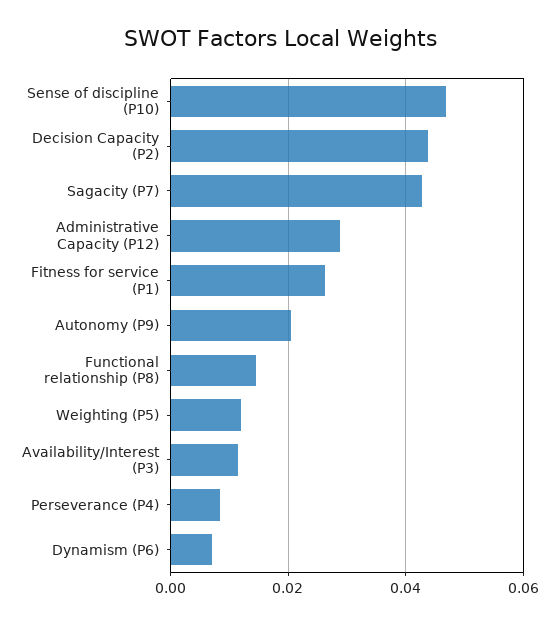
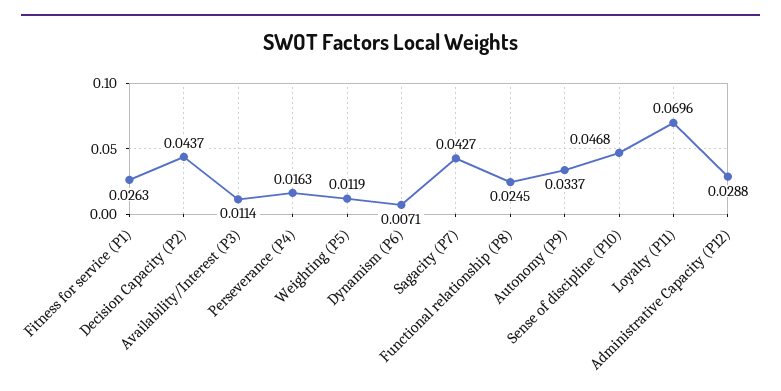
  {
    "Sense of discipline (P10)": 0.0468,
    "Decision Capacity (P2)": 0.0437,
    "Sagacity (P7)": 0.0427,
    "Administrative Capacity (P12)": 0.0288,
    "Fitness for service (P1)": 0.0263,
-   "Autonomy (P9)": 0.02,
+   "Autonomy (P9)": 0.0337,
-   "Functional relationship (P8)": 0.014,
+   "Functional relationship (P8)": 0.0245,
    "Weighting (P5)": 0.0119,
    "Availability/Interest (P3)": 0.0114,
-   "Perseverance (P4)": 0.008,
+   "Perseverance (P4)": 0.0163,
-   "Dynamism (P6)": 0.0071
+   "Dynamism (P6)": 0.0071,
+   "Loyalty (P11)": 0.0696
  }

